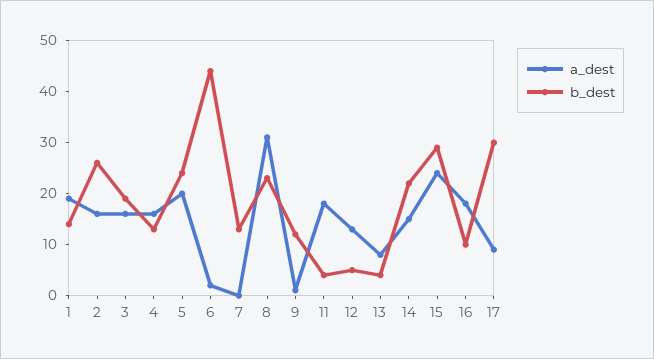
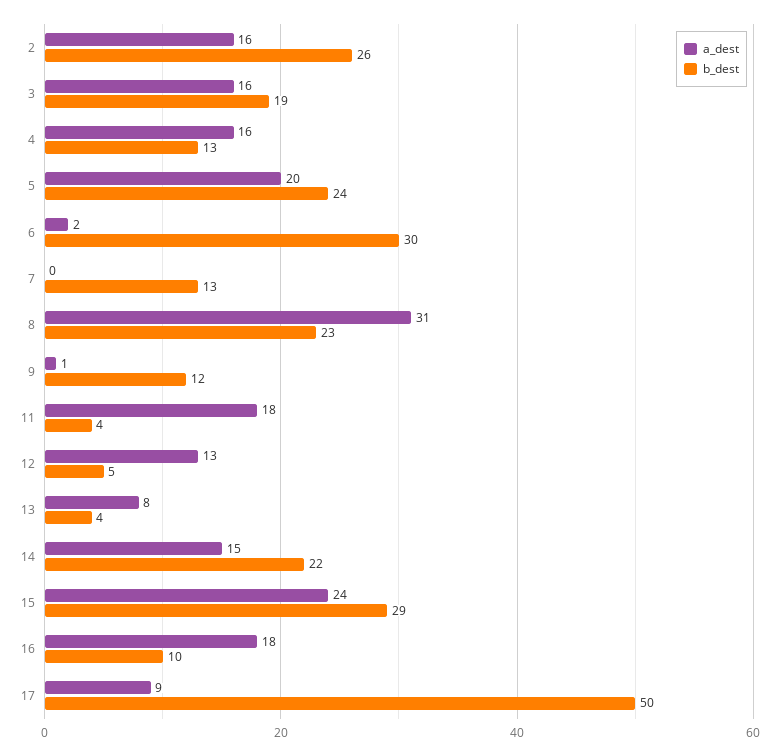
  {
    "a_dest": {
-     "1": 20,
      "2": 16,
      "3": 16,
      "4": 16,
      "5": 20,
      "6": 2,
      "7": 0,
      "8": 31,
      "9": 1,
      "11": 18,
      "12": 13,
      "13": 8,
      "14": 15,
      "15": 24,
      "16": 18,
      "17": 9
    },
    "b_dest": {
-     "1": 15,
      "2": 26,
      "3": 19,
      "4": 13,
      "5": 24,
-     "6": 45,
+     "6": 30,
      "7": 13,
      "8": 23,
      "9": 12,
      "11": 4,
      "12": 5,
      "13": 4,
      "14": 22,
      "15": 29,
      "16": 10,
-     "17": 30
+     "17": 50
    }
  }

